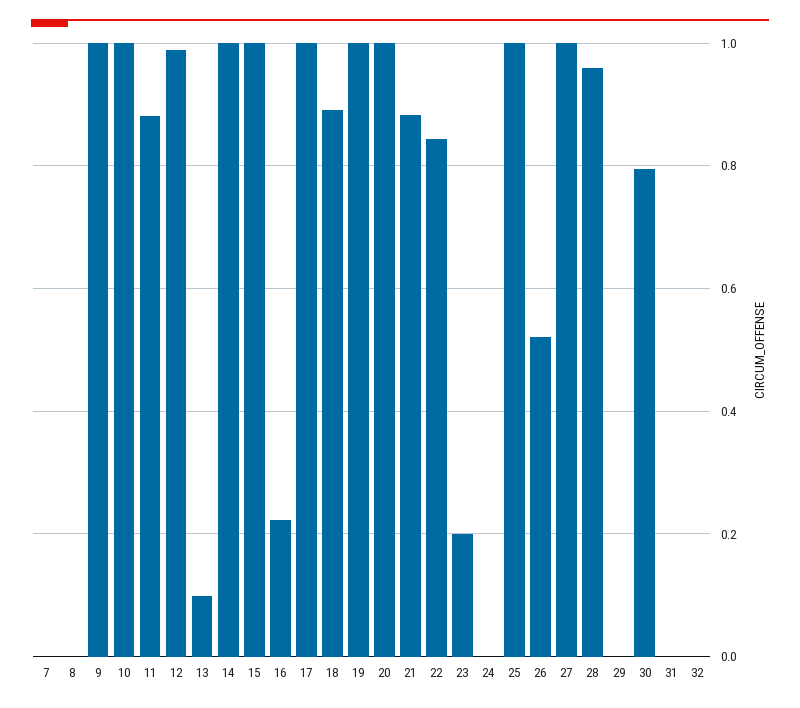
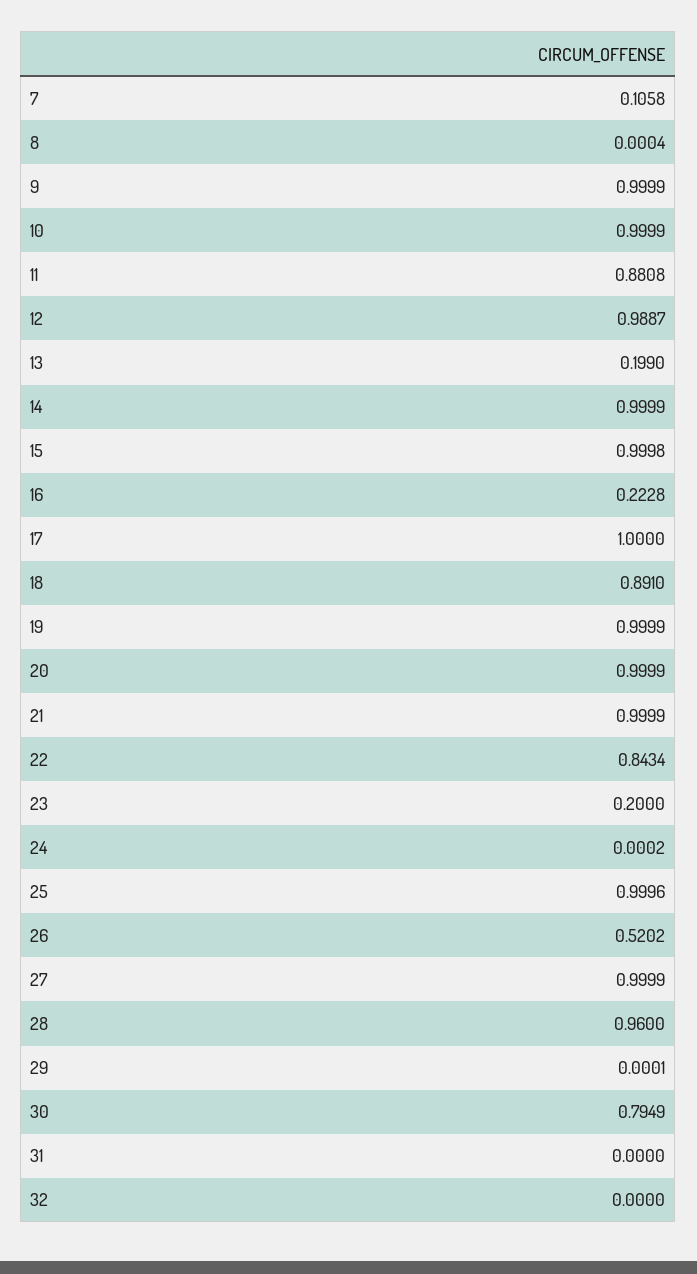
  {
-   "7": 0,
+   "7": 0.1058,
    "8": 0.0004,
    "9": 0.9999,
    "10": 0.9999,
    "11": 0.8808,
    "12": 0.9887,
-   "13": 0.1,
+   "13": 0.199,
    "14": 0.9999,
    "15": 0.9998,
    "16": 0.2228,
    "17": 1,
    "18": 0.891,
    "19": 0.9999,
    "20": 0.9999,
-   "21": 0.88,
+   "21": 0.9999,
    "22": 0.8434,
    "23": 0.2,
    "24": 0.0002,
    "25": 0.9996,
    "26": 0.5202,
    "27": 0.9999,
    "28": 0.96,
    "29": 0.0001,
    "30": 0.7949,
    "31": 0,
    "32": 0
  }

